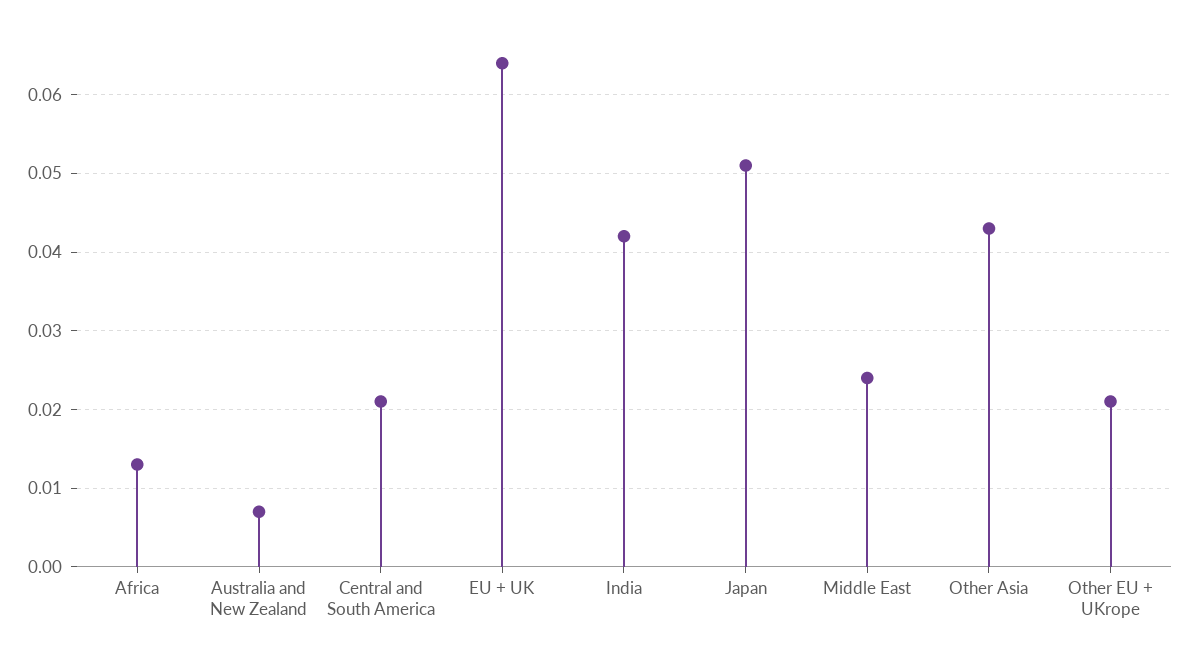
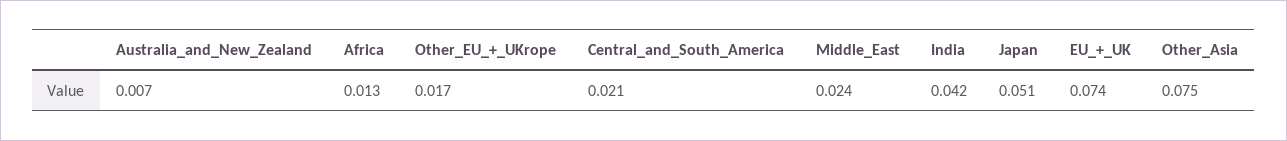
  {
    "Africa": 0.013,
    "Australia and New Zealand": 0.007,
    "Central and South America": 0.021,
-   "EU + UK": 0.064,
+   "EU + UK": 0.074,
    "India": 0.042,
    "Japan": 0.051,
    "Middle East": 0.024,
-   "Other Asia": 0.043,
+   "Other Asia": 0.075,
-   "Other EU + UKrope": 0.021
+   "Other EU + UKrope": 0.017
  }

